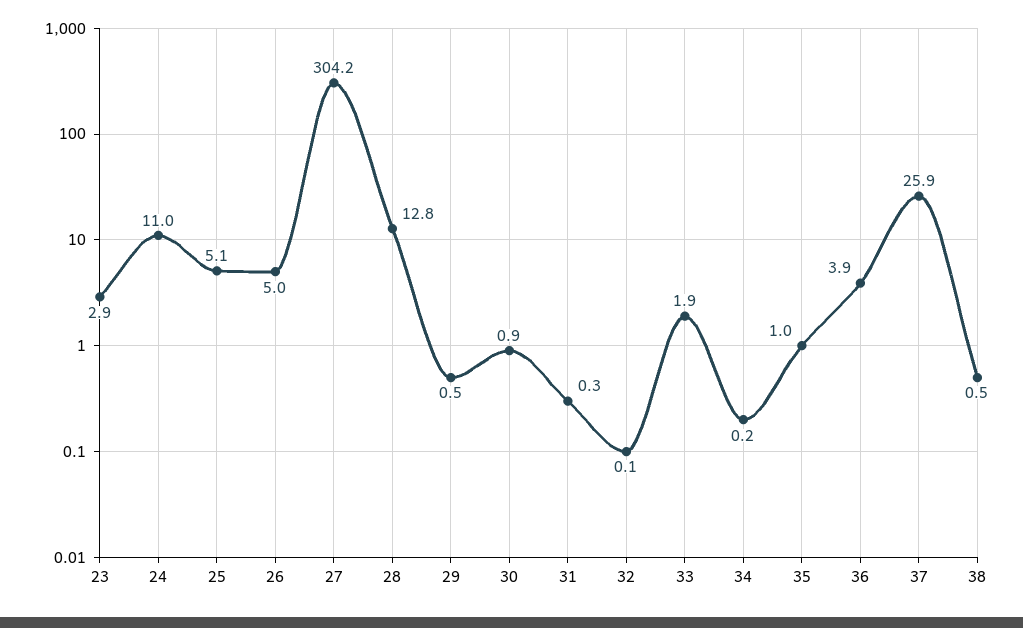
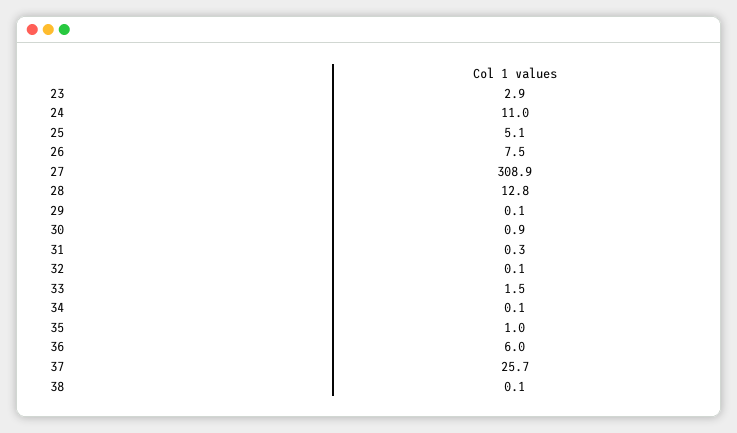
  {
    "23": 2.9,
    "24": 11,
    "25": 5.1,
-   "26": 5,
+   "26": 7.5,
-   "27": 304.2,
+   "27": 308.9,
    "28": 12.8,
-   "29": 0.5,
+   "29": 0.1,
    "30": 0.9,
    "31": 0.3,
    "32": 0.1,
-   "33": 1.9,
+   "33": 1.5,
-   "34": 0.2,
+   "34": 0.1,
    "35": 1,
-   "36": 3.9,
+   "36": 6,
-   "37": 25.9,
+   "37": 25.7,
-   "38": 0.5
+   "38": 0.1
  }

